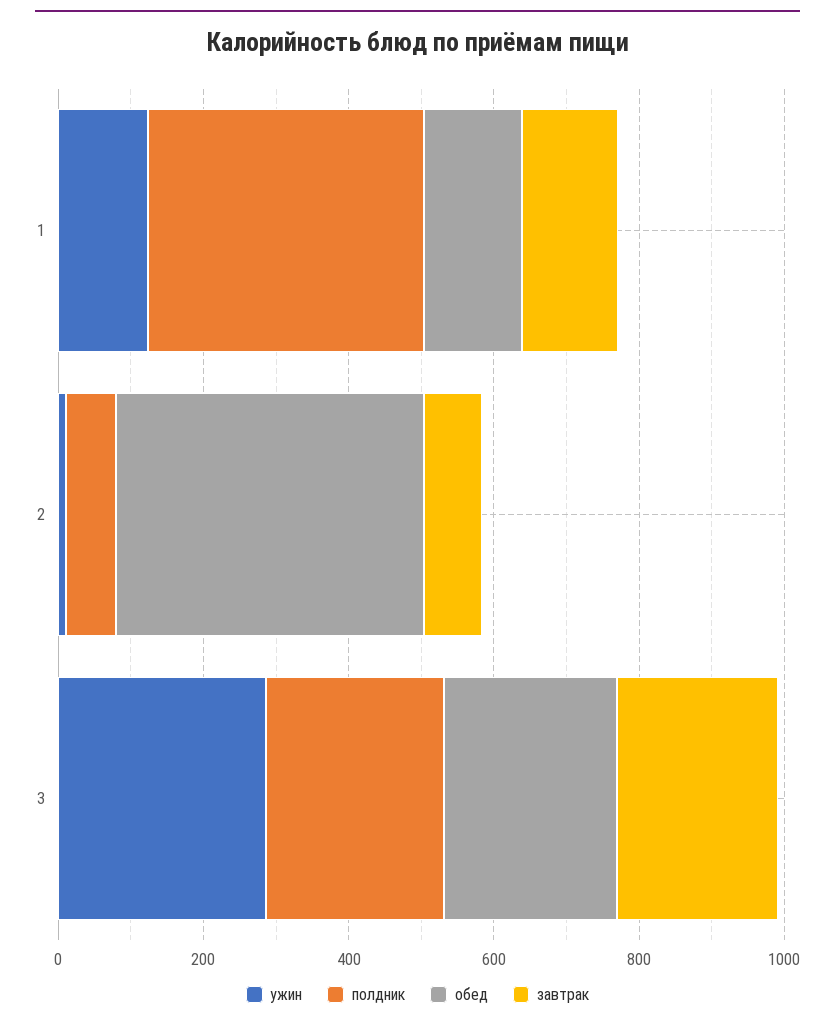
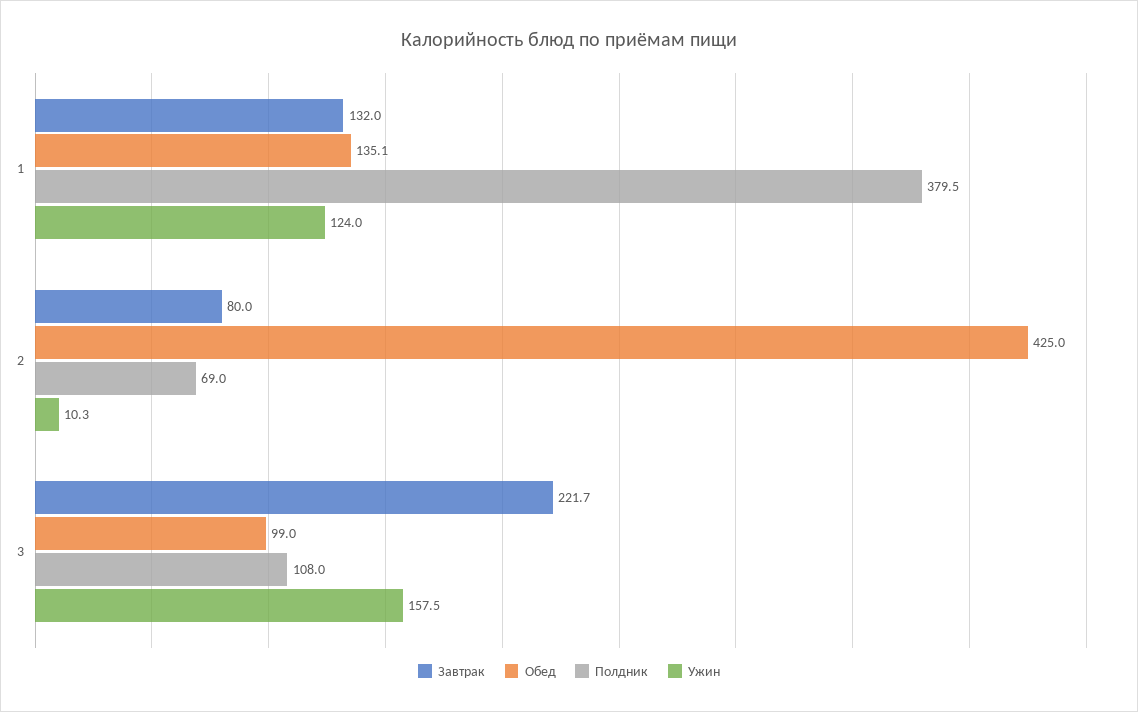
  {
    "ужин": {
      "1": 124,
      "2": 10.3,
-     "3": 300
+     "3": 157.5
    },
    "полдник": {
      "1": 379.5,
      "2": 69,
-     "3": 250
+     "3": 108
    },
    "обед": {
      "1": 135.1,
      "2": 425,
-     "3": 250
+     "3": 99
    },
    "завтрак": {
      "1": 132,
      "2": 80,
      "3": 221.7
    }
  }

